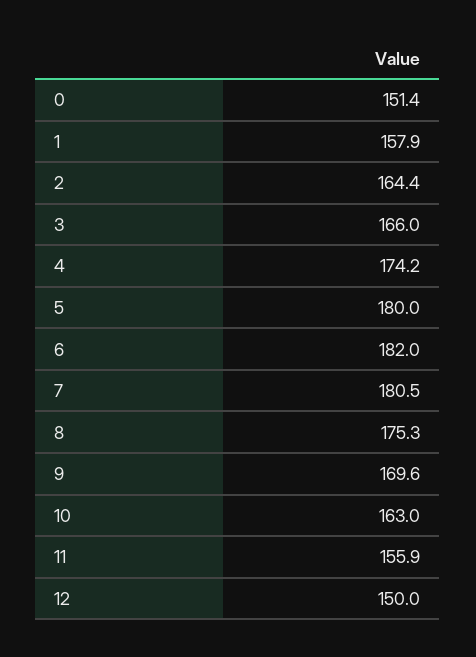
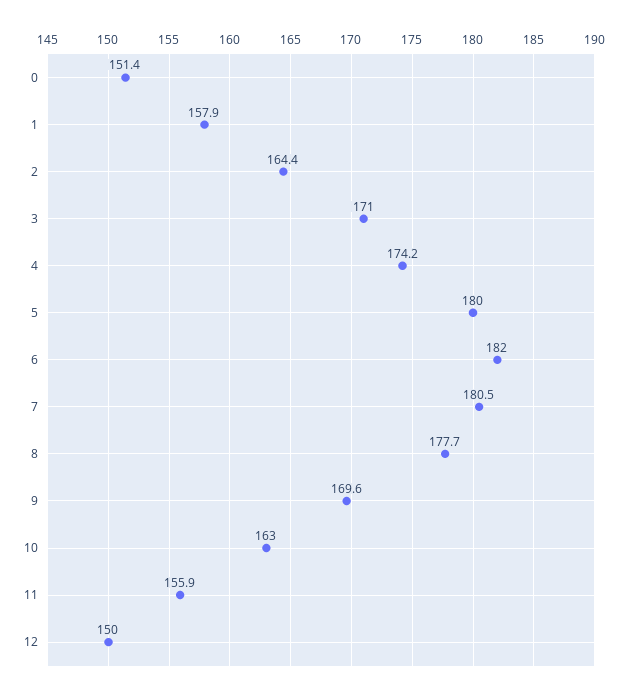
  {
    "0": 151.4,
    "1": 157.9,
    "2": 164.4,
-   "3": 166,
+   "3": 171,
    "4": 174.2,
    "5": 180,
    "6": 182,
    "7": 180.5,
-   "8": 175.3,
+   "8": 177.7,
    "9": 169.6,
    "10": 163,
    "11": 155.9,
    "12": 150
  }

